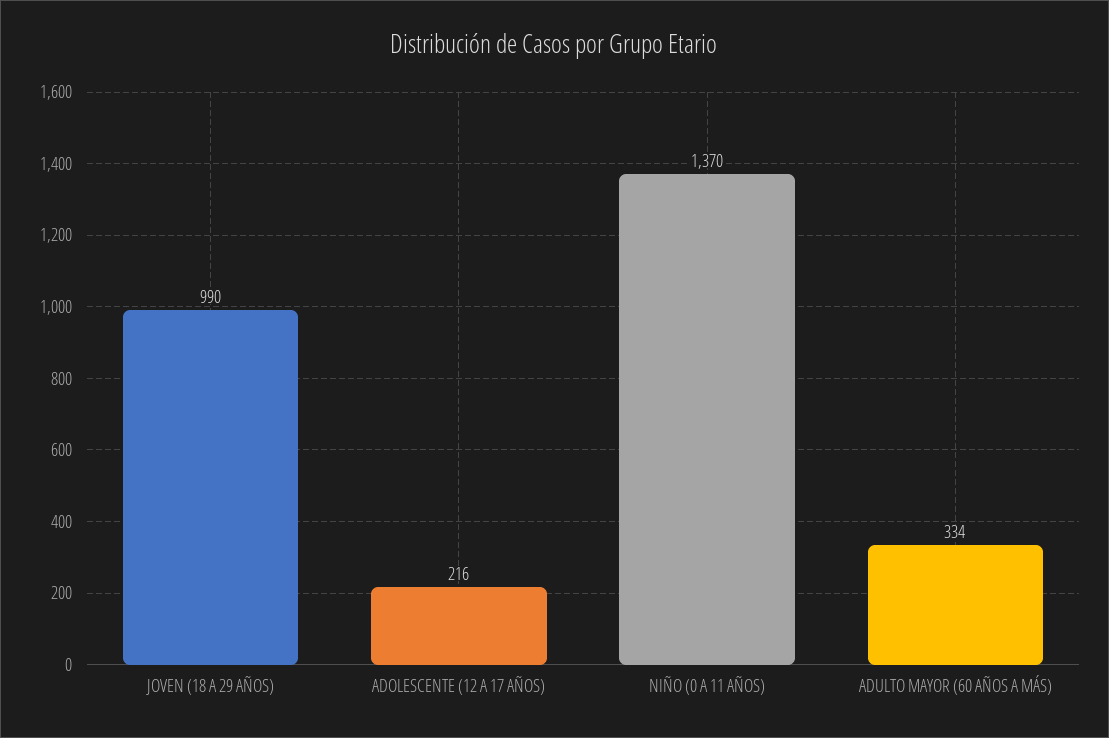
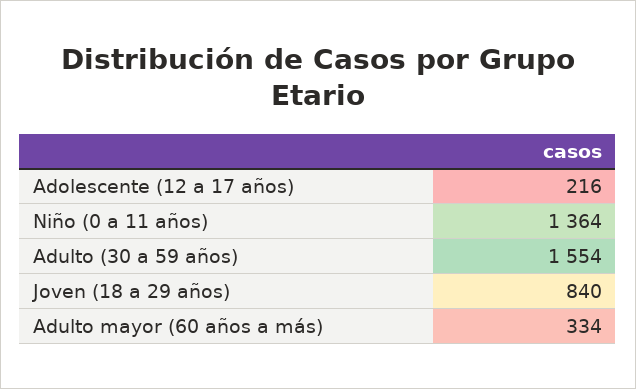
  {
-   "JOVEN (18 A 29 AÑOS)": 990,
+   "JOVEN (18 A 29 AÑOS)": 840,
    "ADOLESCENTE (12 A 17 AÑOS)": 216,
-   "NIÑO (0 A 11 AÑOS)": 1370,
+   "NIÑO (0 A 11 AÑOS)": 1364,
-   "ADULTO MAYOR (60 AÑOS A MÁS)": 334
+   "ADULTO MAYOR (60 AÑOS A MÁS)": 334,
+   "Adulto (30 a 59 años)": 1554
  }

